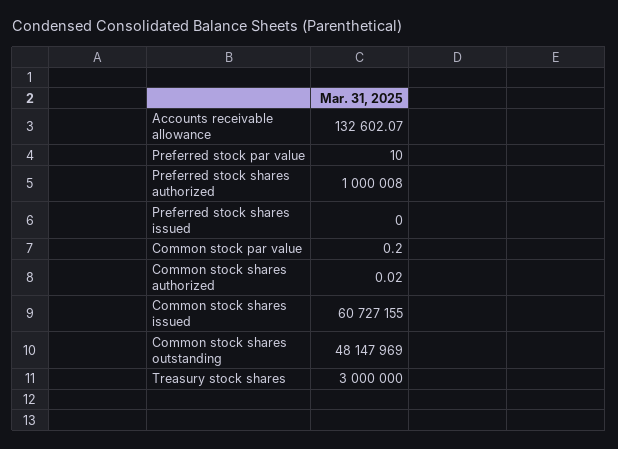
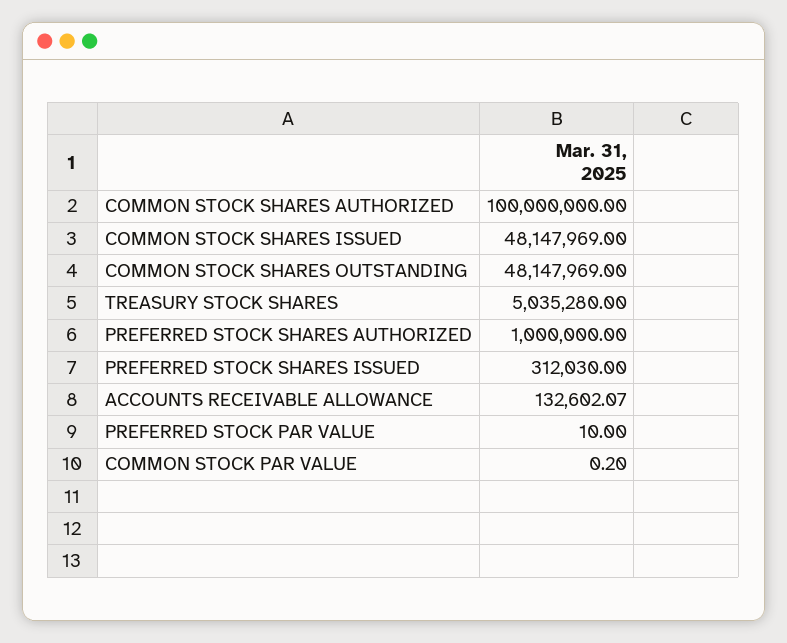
  {
    "Accounts receivable allowance": 132602.07,
    "Preferred stock par value": 10,
-   "Preferred stock shares authorized": 1000008,
+   "Preferred stock shares authorized": 1000000,
-   "Preferred stock shares issued": 0,
+   "Preferred stock shares issued": 312030,
    "Common stock par value": 0.2,
-   "Common stock shares authorized": 0.02,
+   "Common stock shares authorized": 100000000,
-   "Common stock shares issued": 60727155,
+   "Common stock shares issued": 48147969,
    "Common stock shares outstanding": 48147969,
-   "Treasury stock shares": 3000000
+   "Treasury stock shares": 5035280
  }

